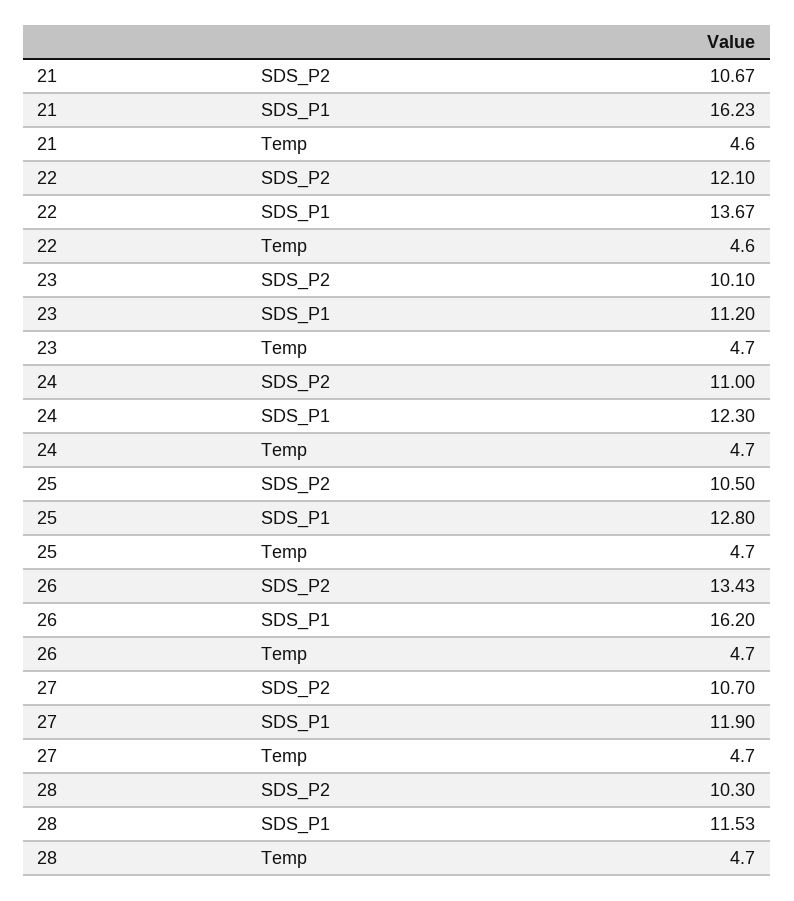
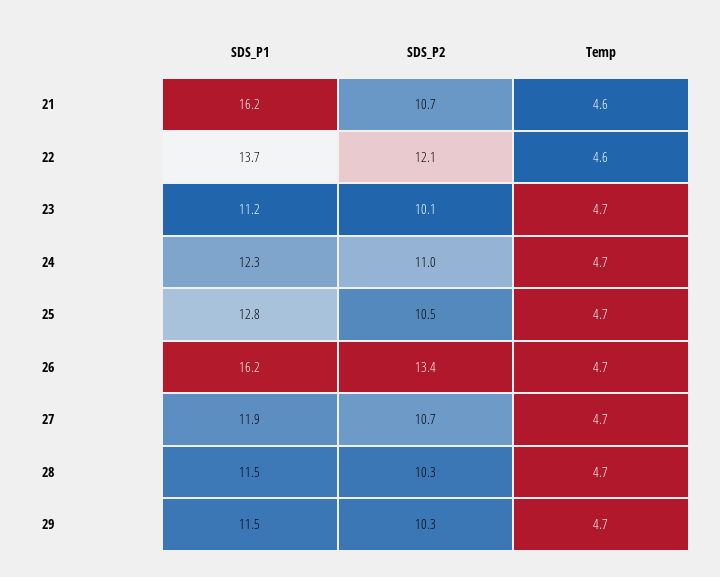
  {
    "21": {
      "SDS_P2": 10.67,
      "SDS_P1": 16.23,
      "Temp": 4.6
    },
    "22": {
      "SDS_P2": 12.1,
      "SDS_P1": 13.67,
      "Temp": 4.6
    },
    "23": {
      "SDS_P2": 10.1,
      "SDS_P1": 11.2,
      "Temp": 4.7
    },
    "24": {
      "SDS_P2": 11,
      "SDS_P1": 12.3,
      "Temp": 4.7
    },
    "25": {
      "SDS_P2": 10.5,
      "SDS_P1": 12.8,
      "Temp": 4.7
    },
    "26": {
      "SDS_P2": 13.43,
      "SDS_P1": 16.2,
      "Temp": 4.7
    },
    "27": {
      "SDS_P2": 10.7,
      "SDS_P1": 11.9,
      "Temp": 4.7
    },
    "28": {
      "SDS_P2": 10.3,
      "SDS_P1": 11.53,
      "Temp": 4.7
-   }
+   },
+   "29": {
+     "SDS_P1": 11.5,
+     "SDS_P2": 10.3,
+     "Temp": 4.7
+   }
  }

